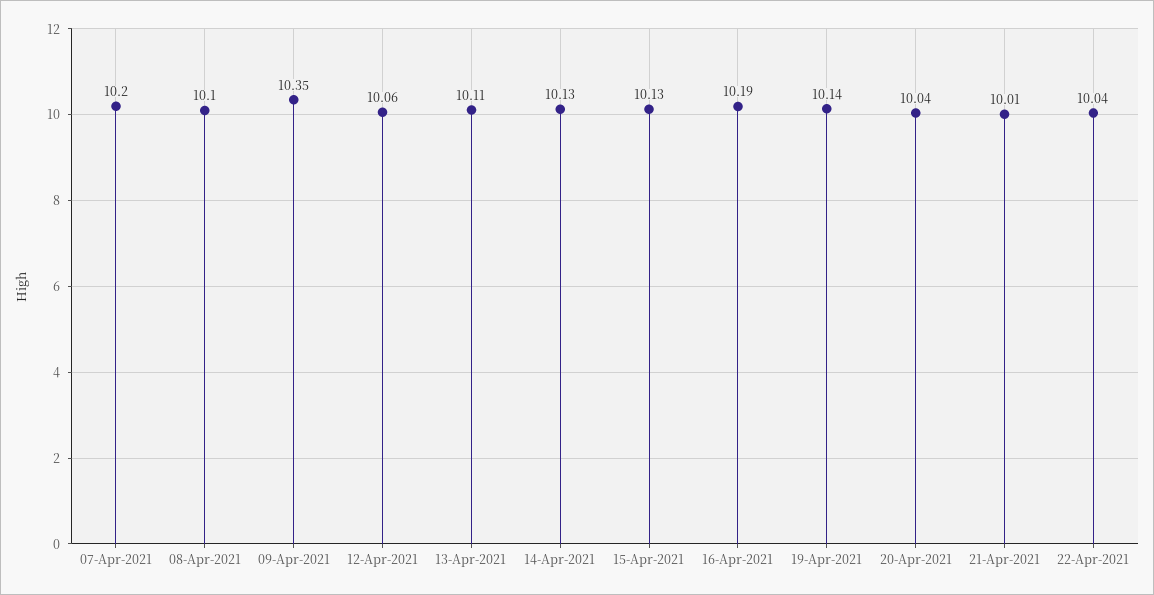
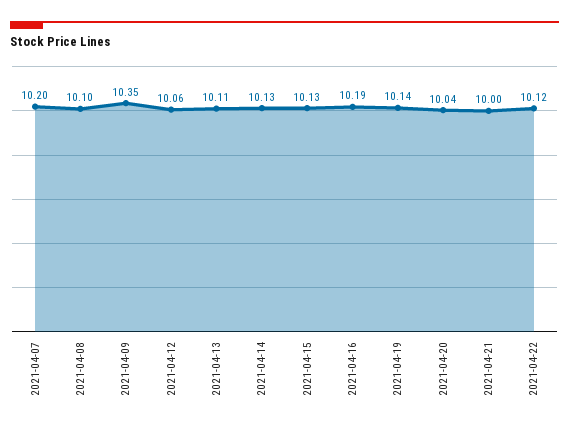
  {
    "07-Apr-2021": 10.2,
    "08-Apr-2021": 10.1,
    "09-Apr-2021": 10.35,
    "12-Apr-2021": 10.06,
    "13-Apr-2021": 10.11,
    "14-Apr-2021": 10.13,
    "15-Apr-2021": 10.13,
    "16-Apr-2021": 10.19,
    "19-Apr-2021": 10.14,
    "20-Apr-2021": 10.04,
-   "21-Apr-2021": 10.01,
+   "21-Apr-2021": 10,
-   "22-Apr-2021": 10.04
+   "22-Apr-2021": 10.12
  }

